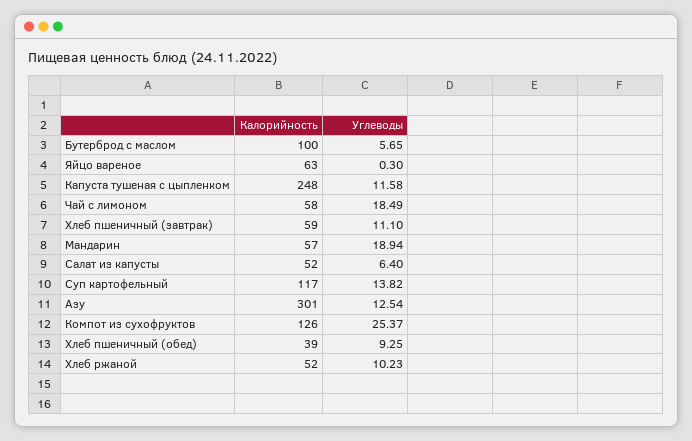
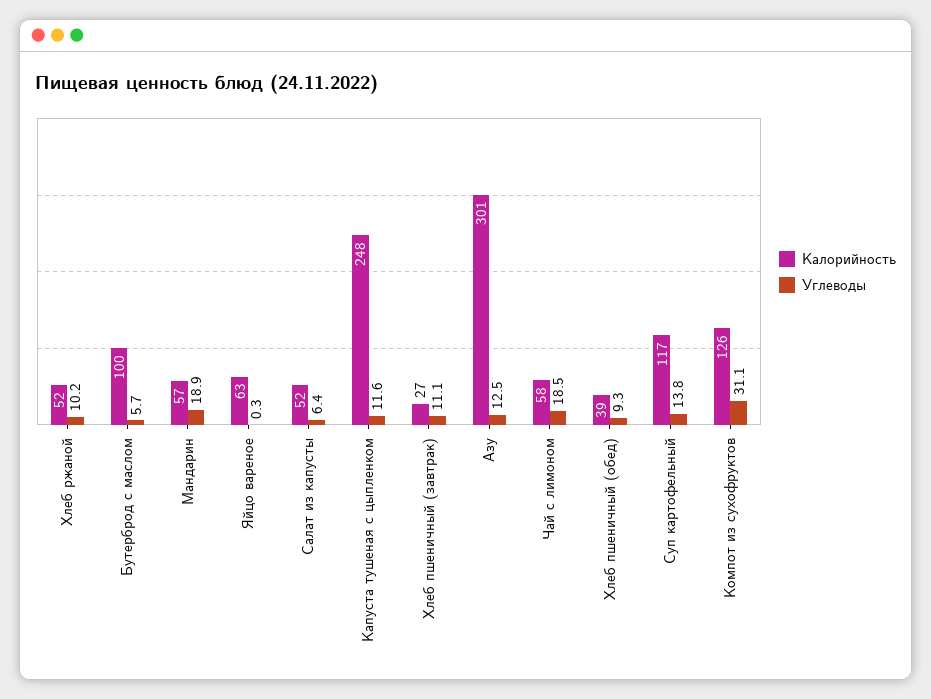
  {
    "Калорийность": {
      "Бутерброд с маслом": 100,
      "Яйцо вареное": 63,
      "Капуста тушеная с цыпленком": 248,
      "Чай с лимоном": 58,
-     "Хлеб пшеничный (завтрак)": 59,
+     "Хлеб пшеничный (завтрак)": 27,
      "Мандарин": 57,
      "Салат из капусты": 52,
      "Суп картофельный": 117,
      "Азу": 301,
      "Компот из сухофруктов": 126,
      "Хлеб пшеничный (обед)": 39,
      "Хлеб ржаной": 52
    },
    "Углеводы": {
      "Бутерброд с маслом": 5.65,
      "Яйцо вареное": 0.3,
      "Капуста тушеная с цыпленком": 11.58,
      "Чай с лимоном": 18.49,
      "Хлеб пшеничный (завтрак)": 11.1,
      "Мандарин": 18.94,
      "Салат из капусты": 6.4,
      "Суп картофельный": 13.82,
      "Азу": 12.54,
-     "Компот из сухофруктов": 25.37,
+     "Компот из сухофруктов": 31.1,
      "Хлеб пшеничный (обед)": 9.25,
      "Хлеб ржаной": 10.23
    }
  }

